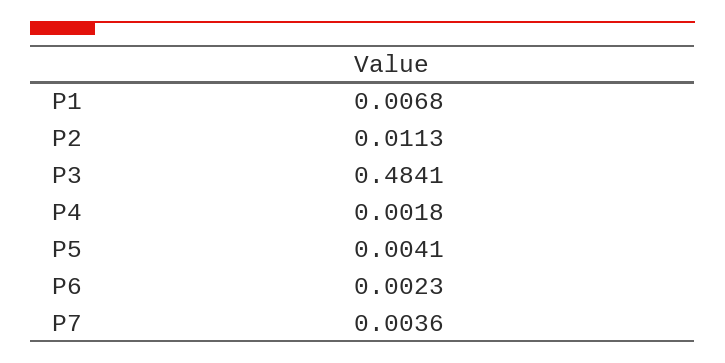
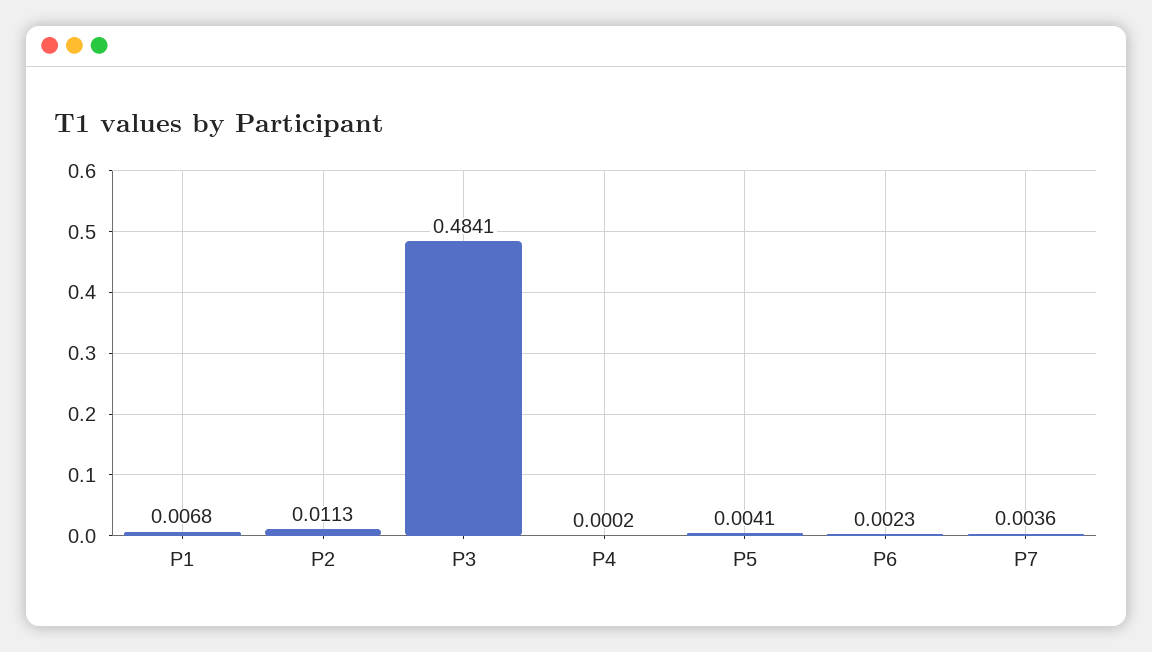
  {
    "P1": 0.0068,
    "P2": 0.0113,
    "P3": 0.4841,
-   "P4": 0.0018,
+   "P4": 0.0002,
    "P5": 0.0041,
    "P6": 0.0023,
    "P7": 0.0036
  }

